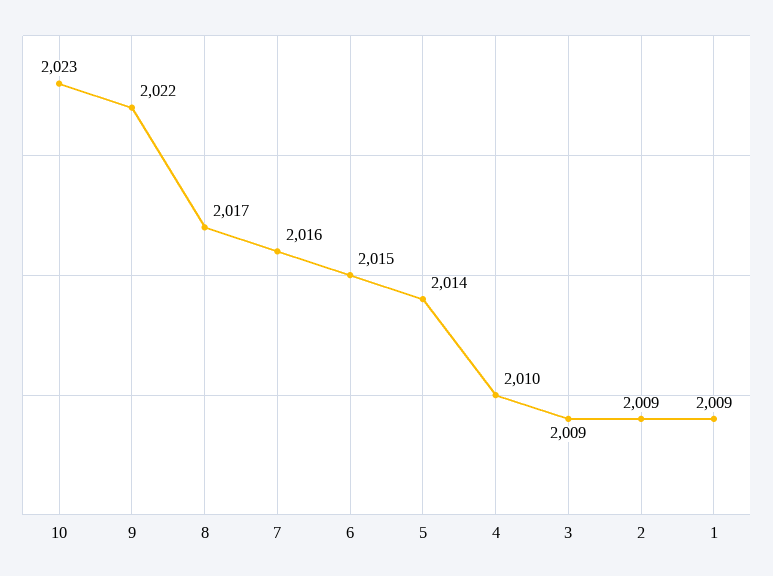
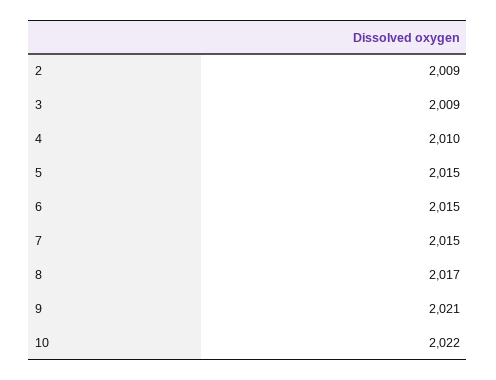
  {
-   "10": 2023,
+   "10": 2022,
-   "9": 2022,
+   "9": 2021,
    "8": 2017,
-   "7": 2016,
+   "7": 2015,
    "6": 2015,
-   "5": 2014,
+   "5": 2015,
    "4": 2010,
    "3": 2009,
-   "2": 2009,
+   "2": 2009
-   "1": 2009
  }

